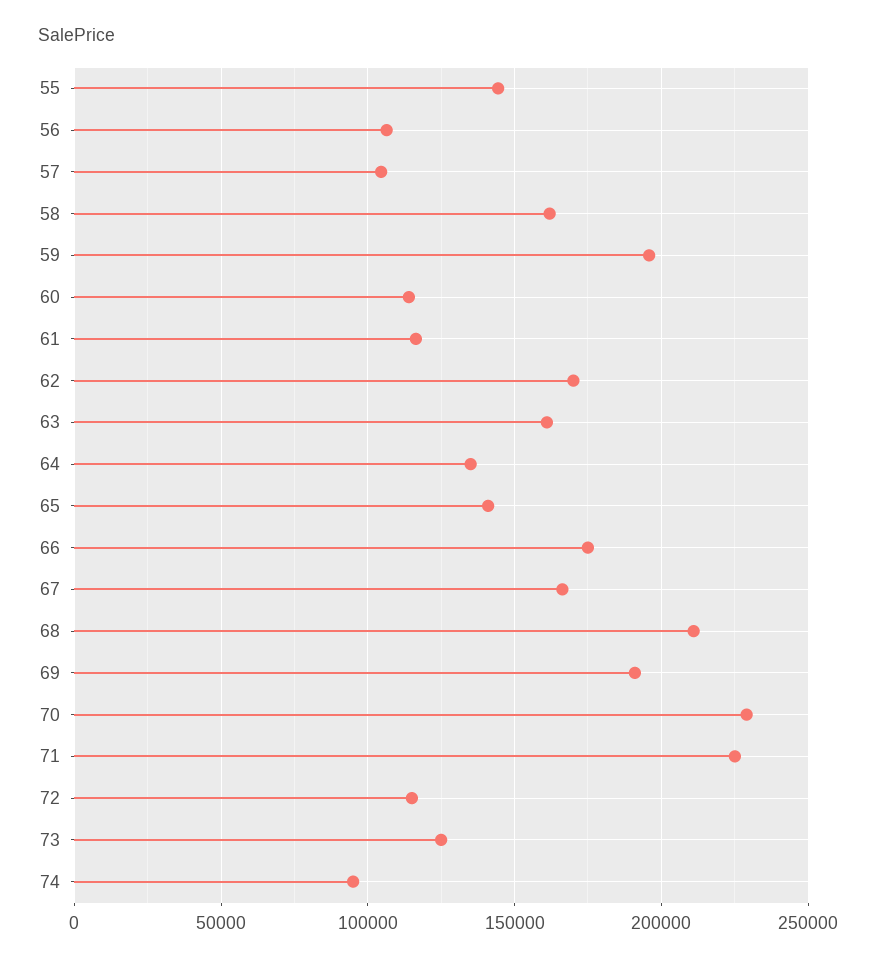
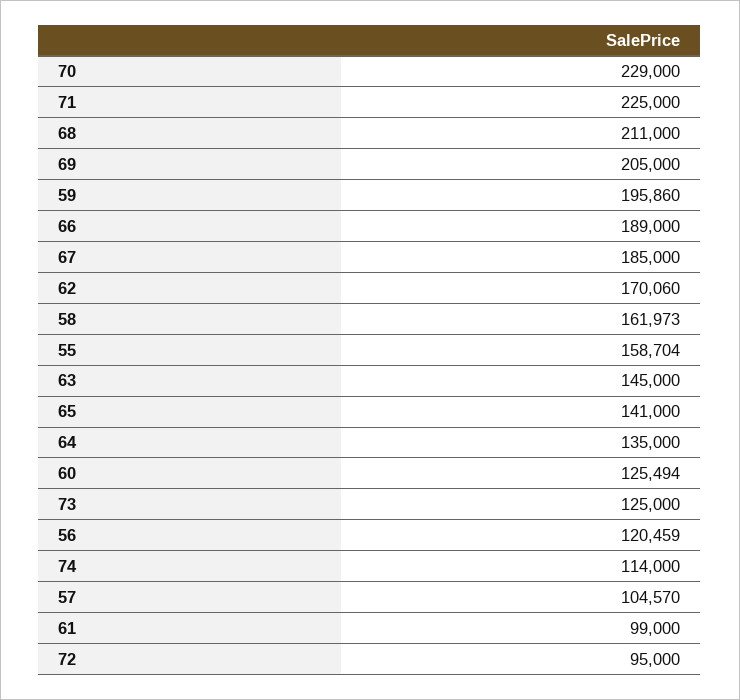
  {
-   "55": 145000,
+   "55": 158704,
-   "56": 105000,
+   "56": 120459,
    "57": 104570,
    "58": 161973,
    "59": 195860,
-   "60": 115000,
+   "60": 125494,
-   "61": 115000,
+   "61": 99000,
    "62": 170060,
-   "63": 160000,
+   "63": 145000,
    "64": 135000,
    "65": 141000,
-   "66": 175000,
+   "66": 189000,
-   "67": 165000,
+   "67": 185000,
    "68": 211000,
-   "69": 190000,
+   "69": 205000,
    "70": 229000,
    "71": 225000,
-   "72": 115000,
+   "72": 95000,
    "73": 125000,
-   "74": 95000
+   "74": 114000
  }

